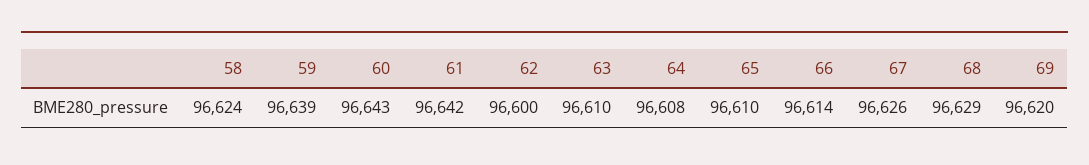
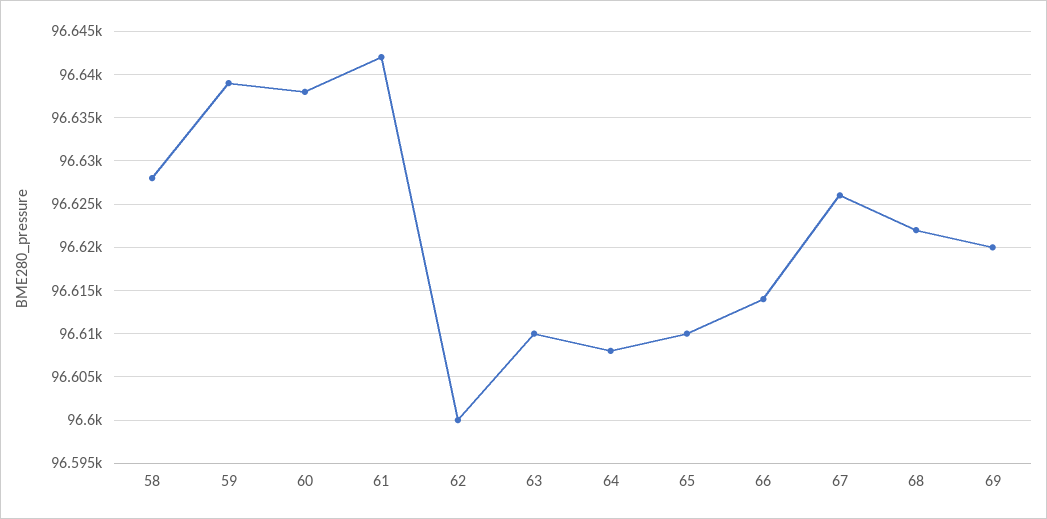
  {
-   "58": 96624,
+   "58": 96628,
    "59": 96639,
-   "60": 96643,
+   "60": 96638,
    "61": 96642,
    "62": 96600,
    "63": 96610,
    "64": 96608,
    "65": 96610,
    "66": 96614,
    "67": 96626,
-   "68": 96629,
+   "68": 96622,
    "69": 96620
  }

